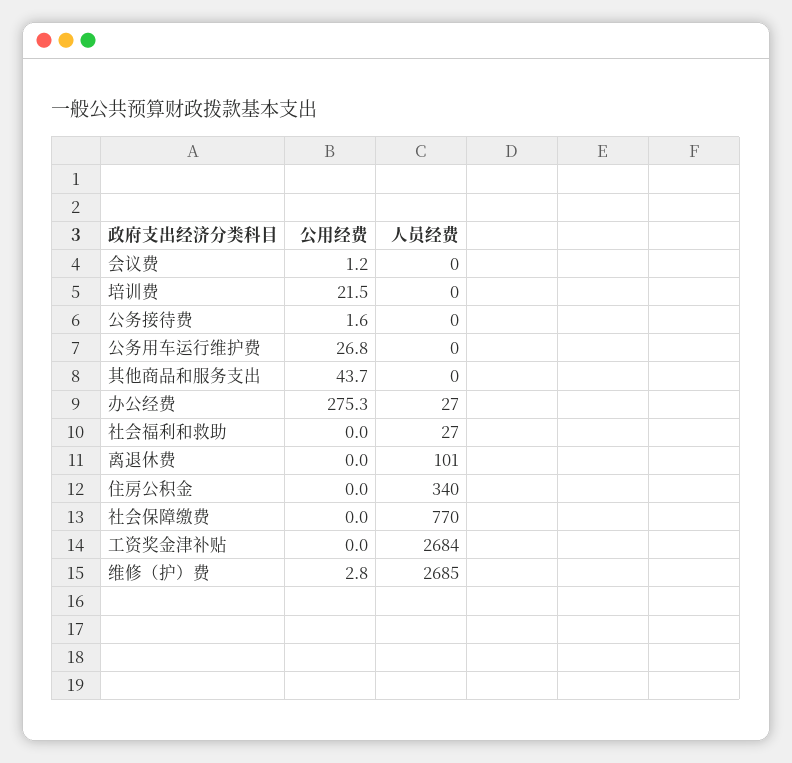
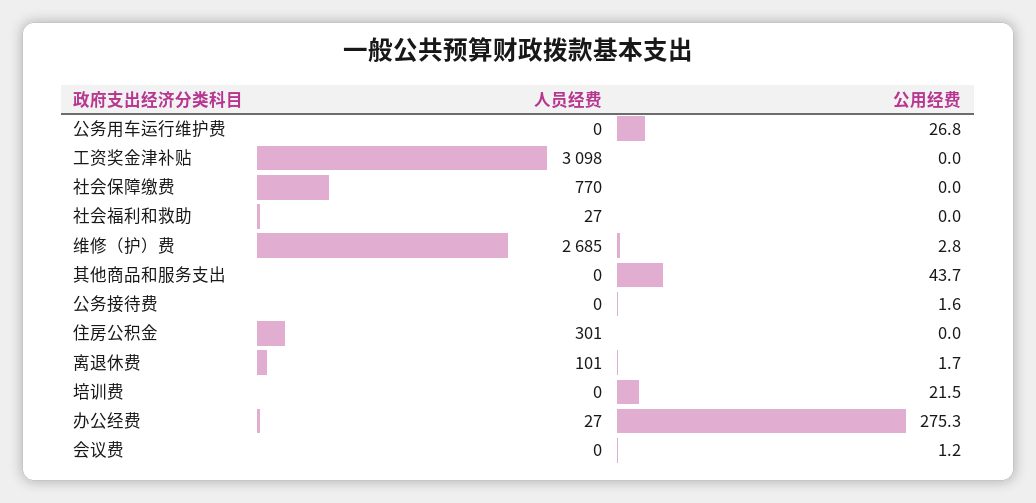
  {
    "公用经费": {
      "会议费": 1.2,
      "培训费": 21.5,
      "公务接待费": 1.6,
      "公务用车运行维护费": 26.8,
      "其他商品和服务支出": 43.7,
      "办公经费": 275.3,
      "社会福利和救助": 0,
-     "离退休费": 0,
+     "离退休费": 1.7,
      "住房公积金": 0,
      "社会保障缴费": 0,
      "工资奖金津补贴": 0,
      "维修（护）费": 2.8
    },
    "人员经费": {
      "会议费": 0,
      "培训费": 0,
      "公务接待费": 0,
      "公务用车运行维护费": 0,
      "其他商品和服务支出": 0,
      "办公经费": 27,
      "社会福利和救助": 27,
      "离退休费": 101,
-     "住房公积金": 340,
+     "住房公积金": 301,
      "社会保障缴费": 770,
-     "工资奖金津补贴": 2684,
+     "工资奖金津补贴": 3098,
      "维修（护）费": 2685
    }
  }

